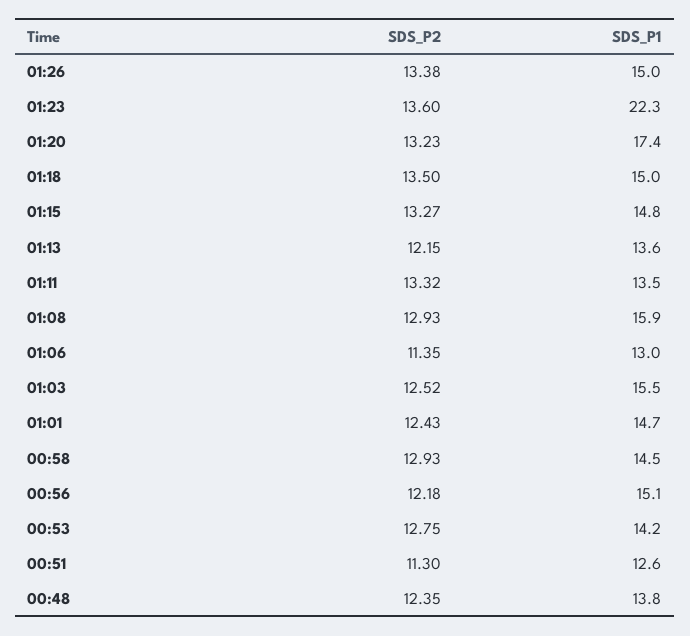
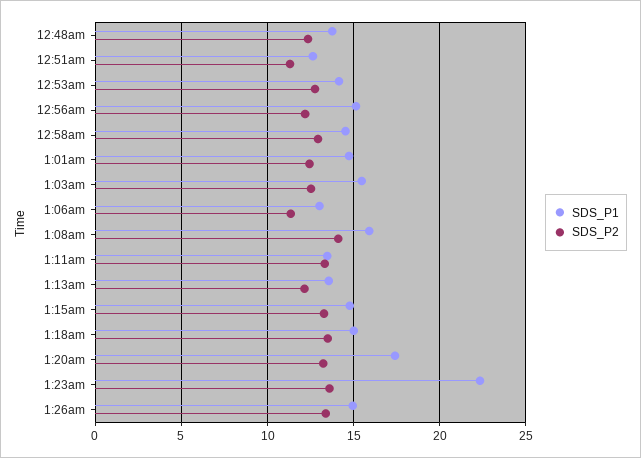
  {
    "SDS_P2": {
      "01:26": 13.38,
      "01:23": 13.6,
      "01:20": 13.23,
      "01:18": 13.5,
      "01:15": 13.27,
      "01:13": 12.15,
      "01:11": 13.32,
-     "01:08": 12.93,
+     "01:08": 14,
      "01:06": 11.35,
      "01:03": 12.52,
      "01:01": 12.43,
      "00:58": 12.93,
      "00:56": 12.18,
      "00:53": 12.75,
      "00:51": 11.3,
      "00:48": 12.35
    },
    "SDS_P1": {
      "01:26": 15,
      "01:23": 22.3,
      "01:20": 17.4,
      "01:18": 15,
      "01:15": 14.8,
      "01:13": 13.6,
      "01:11": 13.5,
      "01:08": 15.9,
      "01:06": 13,
      "01:03": 15.5,
      "01:01": 14.7,
      "00:58": 14.5,
      "00:56": 15.1,
      "00:53": 14.2,
      "00:51": 12.6,
      "00:48": 13.8
    }
  }

